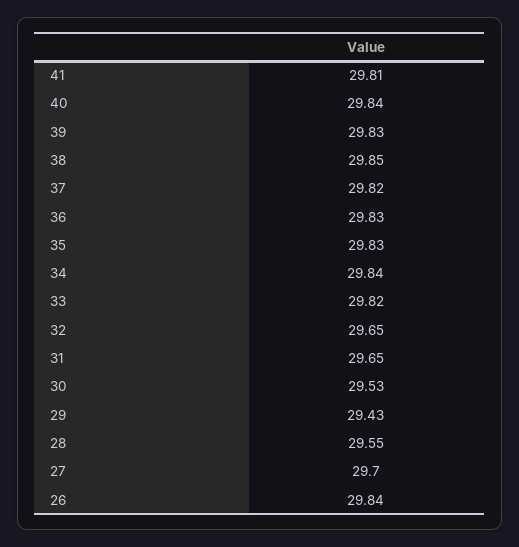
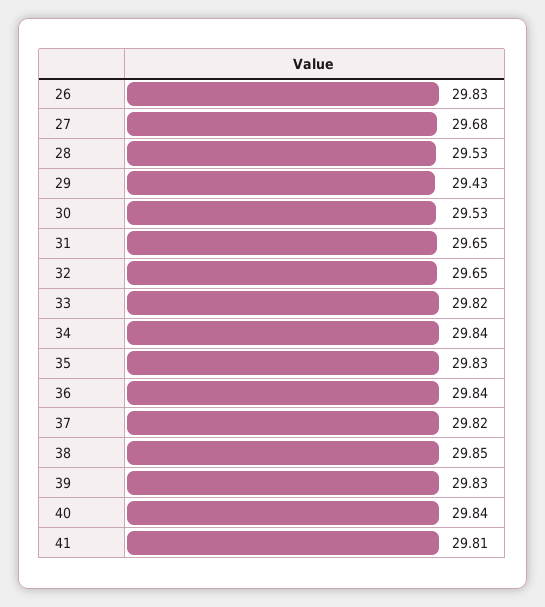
  {
    "41": 29.81,
    "40": 29.84,
    "39": 29.83,
    "38": 29.85,
    "37": 29.82,
-   "36": 29.83,
+   "36": 29.84,
    "35": 29.83,
    "34": 29.84,
    "33": 29.82,
    "32": 29.65,
    "31": 29.65,
    "30": 29.53,
    "29": 29.43,
-   "28": 29.55,
+   "28": 29.53,
-   "27": 29.7,
+   "27": 29.68,
-   "26": 29.84
+   "26": 29.83
  }

